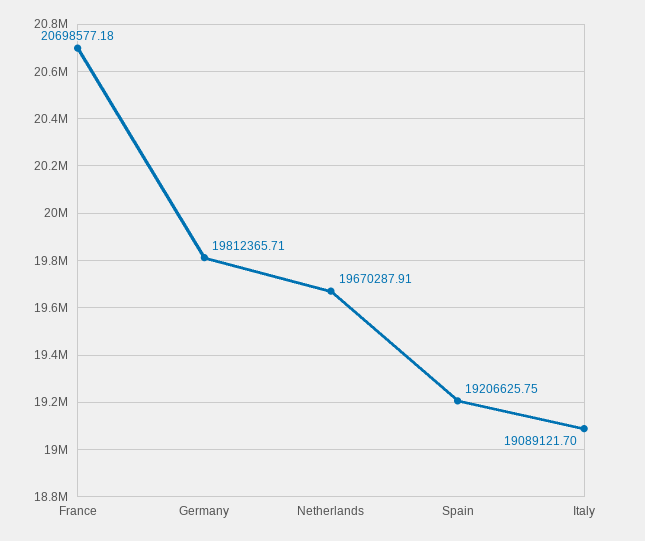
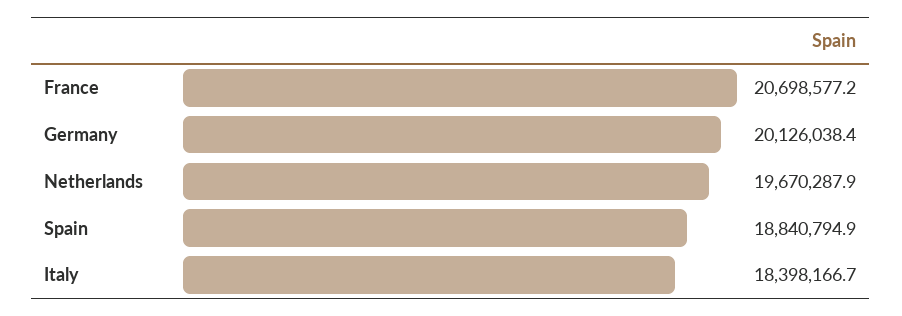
  {
    "France": 20698577.18,
-   "Germany": 19812365.71,
+   "Germany": 20126038.4,
    "Netherlands": 19670287.91,
-   "Spain": 19206625.75,
+   "Spain": 18840794.9,
-   "Italy": 19089121.7
+   "Italy": 18398166.7
  }

